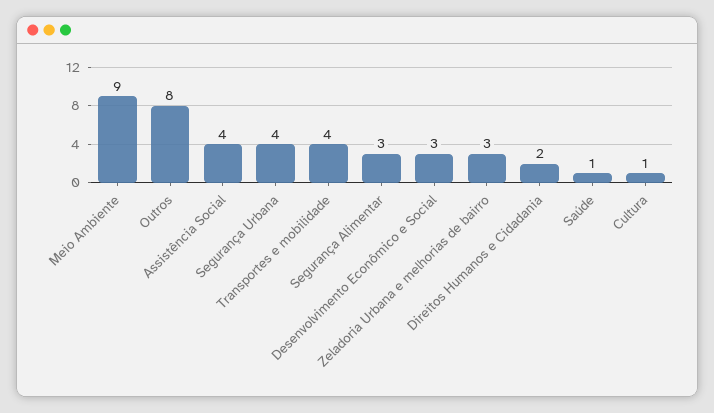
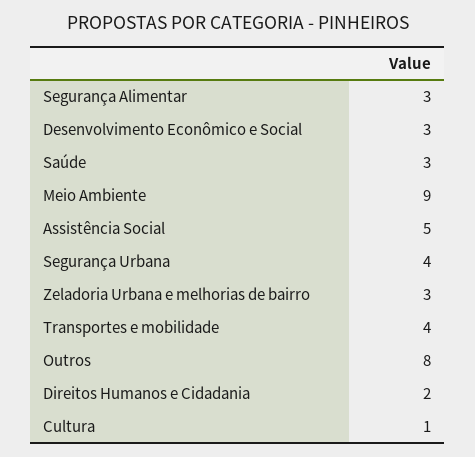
  {
    "Meio Ambiente": 9,
    "Outros": 8,
-   "Assistência Social": 4,
+   "Assistência Social": 5,
    "Segurança Urbana": 4,
    "Transportes e mobilidade": 4,
    "Segurança Alimentar": 3,
    "Desenvolvimento Econômico e Social": 3,
    "Zeladoria Urbana e melhorias de bairro": 3,
    "Direitos Humanos e Cidadania": 2,
-   "Saúde": 1,
+   "Saúde": 3,
    "Cultura": 1
  }

